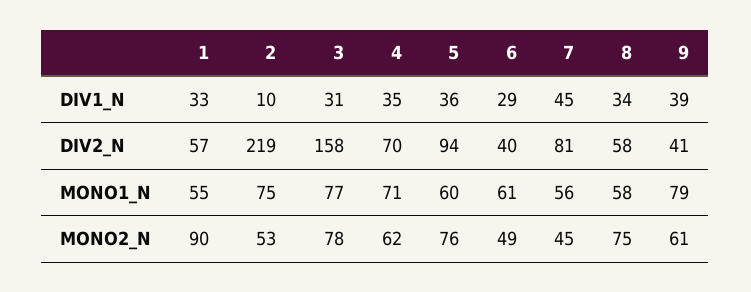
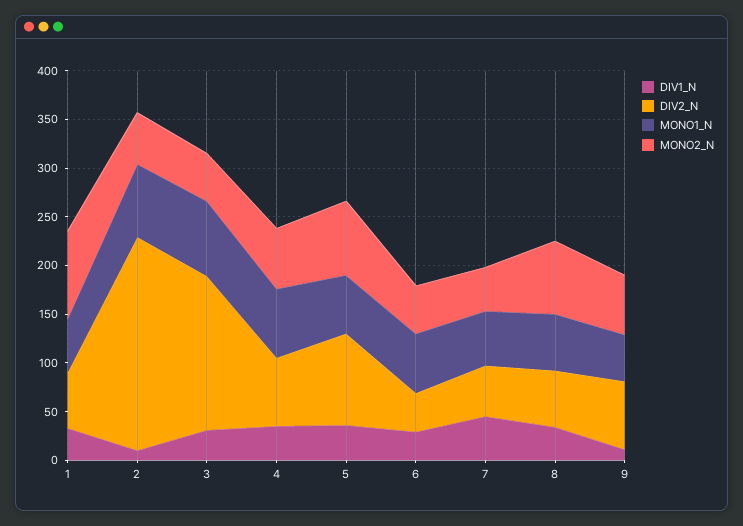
  {
    "DIV1_N": {
      "1": 33,
      "2": 10,
      "3": 31,
      "4": 35,
      "5": 36,
      "6": 29,
      "7": 45,
      "8": 34,
-     "9": 39
+     "9": 10
    },
    "DIV2_N": {
      "1": 57,
      "2": 219,
      "3": 158,
      "4": 70,
      "5": 94,
      "6": 40,
-     "7": 81,
+     "7": 50,
      "8": 58,
-     "9": 41
+     "9": 70
    },
    "MONO1_N": {
      "1": 55,
      "2": 75,
      "3": 77,
      "4": 71,
      "5": 60,
      "6": 61,
      "7": 56,
      "8": 58,
-     "9": 79
+     "9": 50
    },
    "MONO2_N": {
      "1": 90,
      "2": 53,
-     "3": 78,
+     "3": 50,
      "4": 62,
      "5": 76,
      "6": 49,
      "7": 45,
      "8": 75,
      "9": 61
    }
  }

